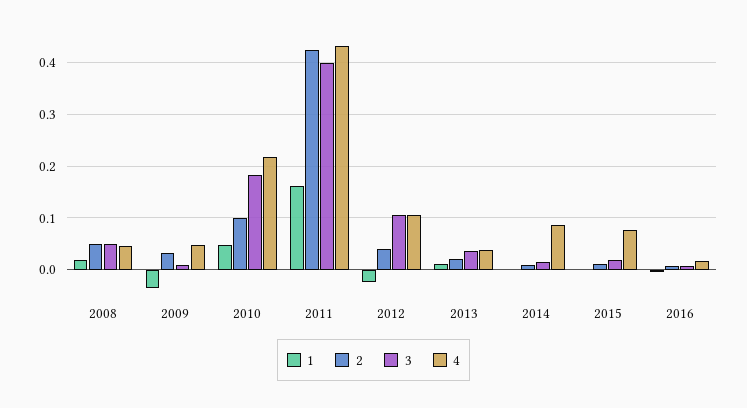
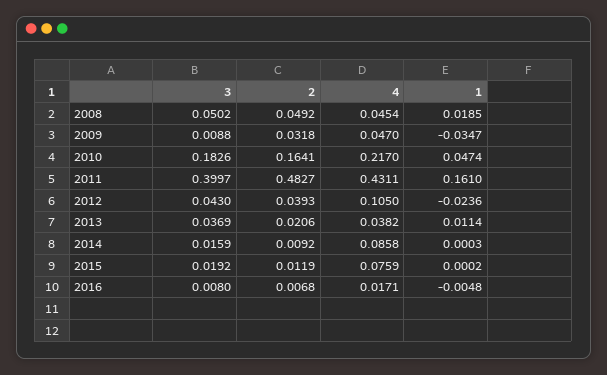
  {
    "1": {
      "2008": 0.0185,
      "2009": -0.0347,
      "2010": 0.0474,
      "2011": 0.161,
      "2012": -0.0236,
      "2013": 0.0114,
      "2014": 0.0003,
      "2015": 0.0002,
      "2016": -0.0048
    },
    "2": {
      "2008": 0.0492,
      "2009": 0.0318,
-     "2010": 0.1,
+     "2010": 0.1641,
-     "2011": 0.42,
+     "2011": 0.4827,
      "2012": 0.0393,
      "2013": 0.0206,
      "2014": 0.0092,
      "2015": 0.0119,
      "2016": 0.0068
    },
    "3": {
      "2008": 0.0502,
      "2009": 0.0088,
      "2010": 0.1826,
      "2011": 0.3997,
-     "2012": 0.1,
+     "2012": 0.043,
      "2013": 0.0369,
      "2014": 0.0159,
      "2015": 0.0192,
      "2016": 0.008
    },
    "4": {
      "2008": 0.0454,
      "2009": 0.047,
      "2010": 0.217,
      "2011": 0.4311,
      "2012": 0.105,
      "2013": 0.0382,
      "2014": 0.0858,
      "2015": 0.0759,
      "2016": 0.0171
    }
  }

